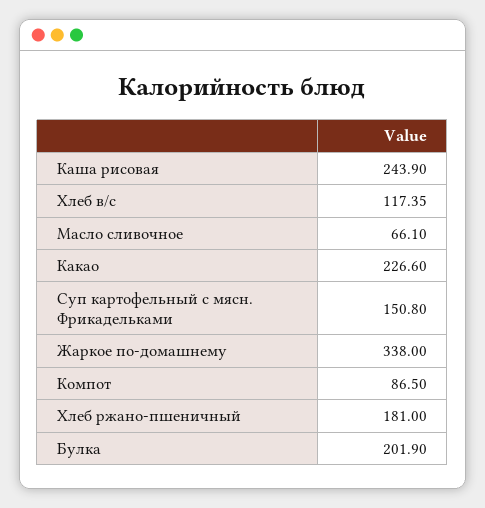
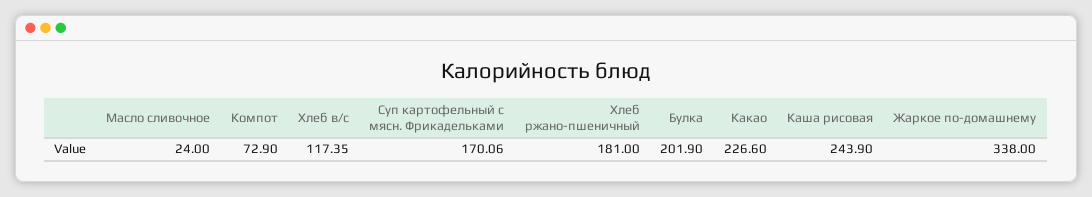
  {
    "Каша рисовая": 243.9,
    "Хлеб в/с": 117.35,
-   "Масло сливочное": 66.1,
+   "Масло сливочное": 24,
    "Какао": 226.6,
-   "Суп картофельный с мясн. Фрикадельками": 150.8,
+   "Суп картофельный с мясн. Фрикадельками": 170.06,
    "Жаркое по-домашнему": 338,
-   "Компот": 86.5,
+   "Компот": 72.9,
    "Хлеб ржано-пшеничный": 181,
    "Булка": 201.9
  }

